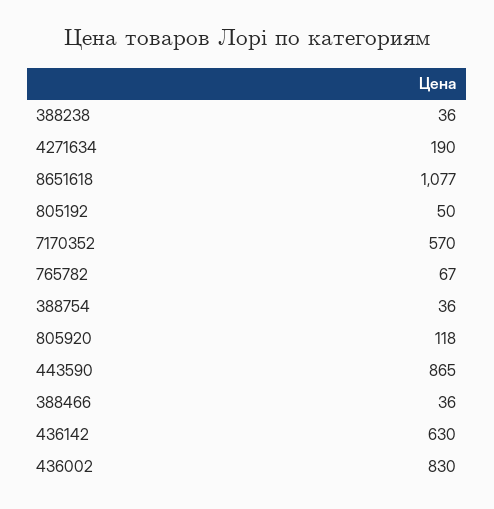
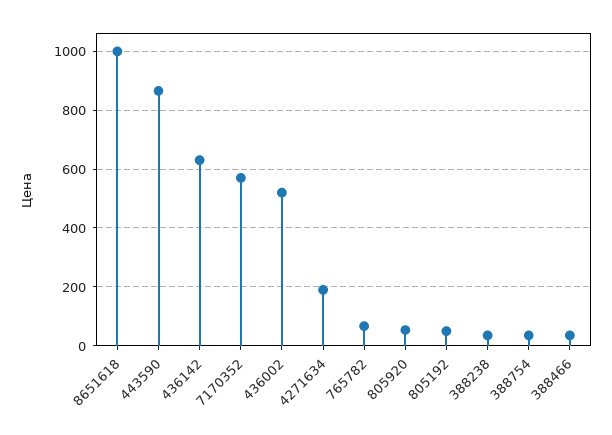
  {
    "388238": 36,
    "4271634": 190,
-   "8651618": 1077,
+   "8651618": 1000,
    "805192": 50,
    "7170352": 570,
    "765782": 67,
    "388754": 36,
-   "805920": 118,
+   "805920": 50,
    "443590": 865,
    "388466": 36,
    "436142": 630,
-   "436002": 830
+   "436002": 525
  }

